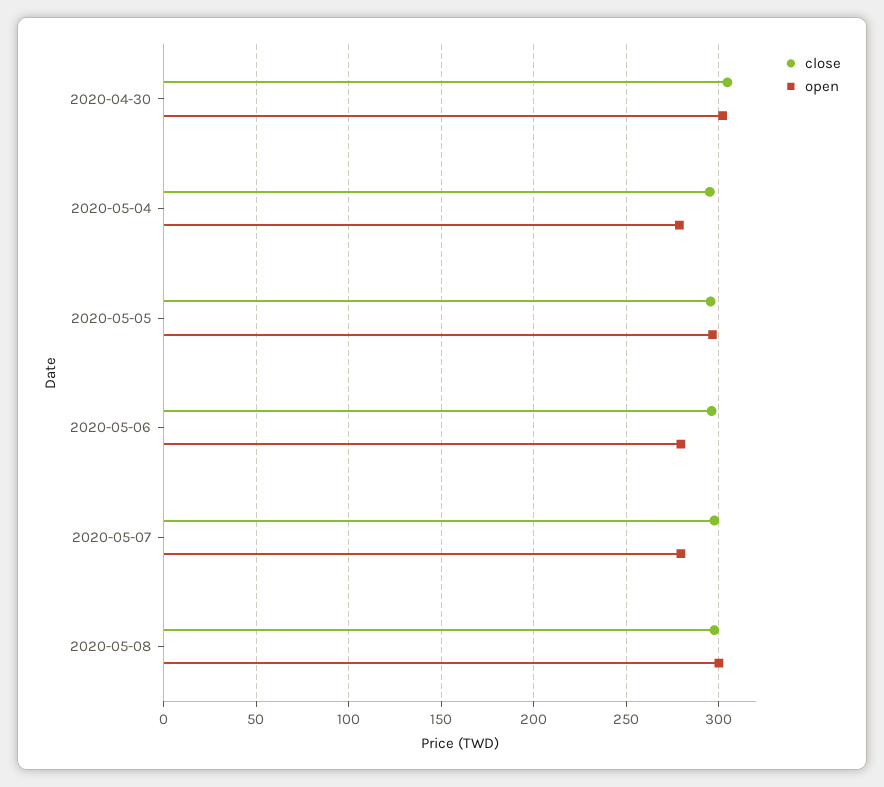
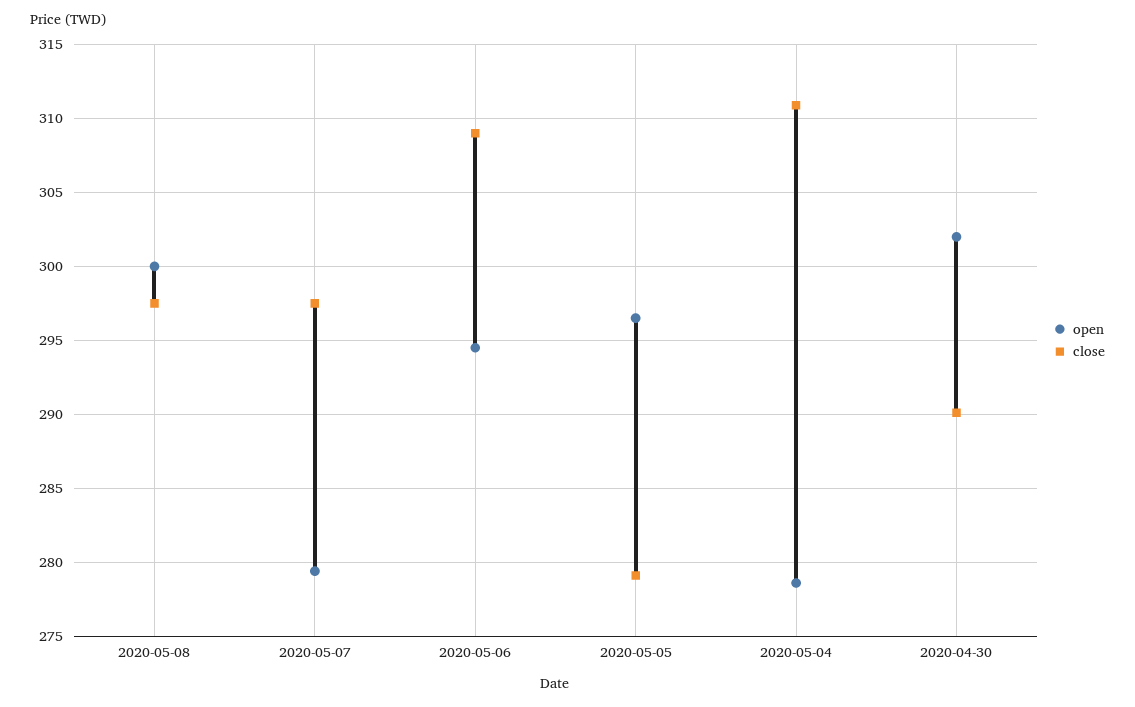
  {
    "close": {
-     "2020-04-30": 305,
+     "2020-04-30": 290,
-     "2020-05-04": 295,
+     "2020-05-04": 311,
-     "2020-05-05": 295,
+     "2020-05-05": 279,
-     "2020-05-06": 295,
+     "2020-05-06": 309,
      "2020-05-07": 297.5,
      "2020-05-08": 297.5
    },
    "open": {
      "2020-04-30": 302,
      "2020-05-04": 278.5,
      "2020-05-05": 296.5,
-     "2020-05-06": 280,
+     "2020-05-06": 294.5,
      "2020-05-07": 279.5,
      "2020-05-08": 300
    }
  }

